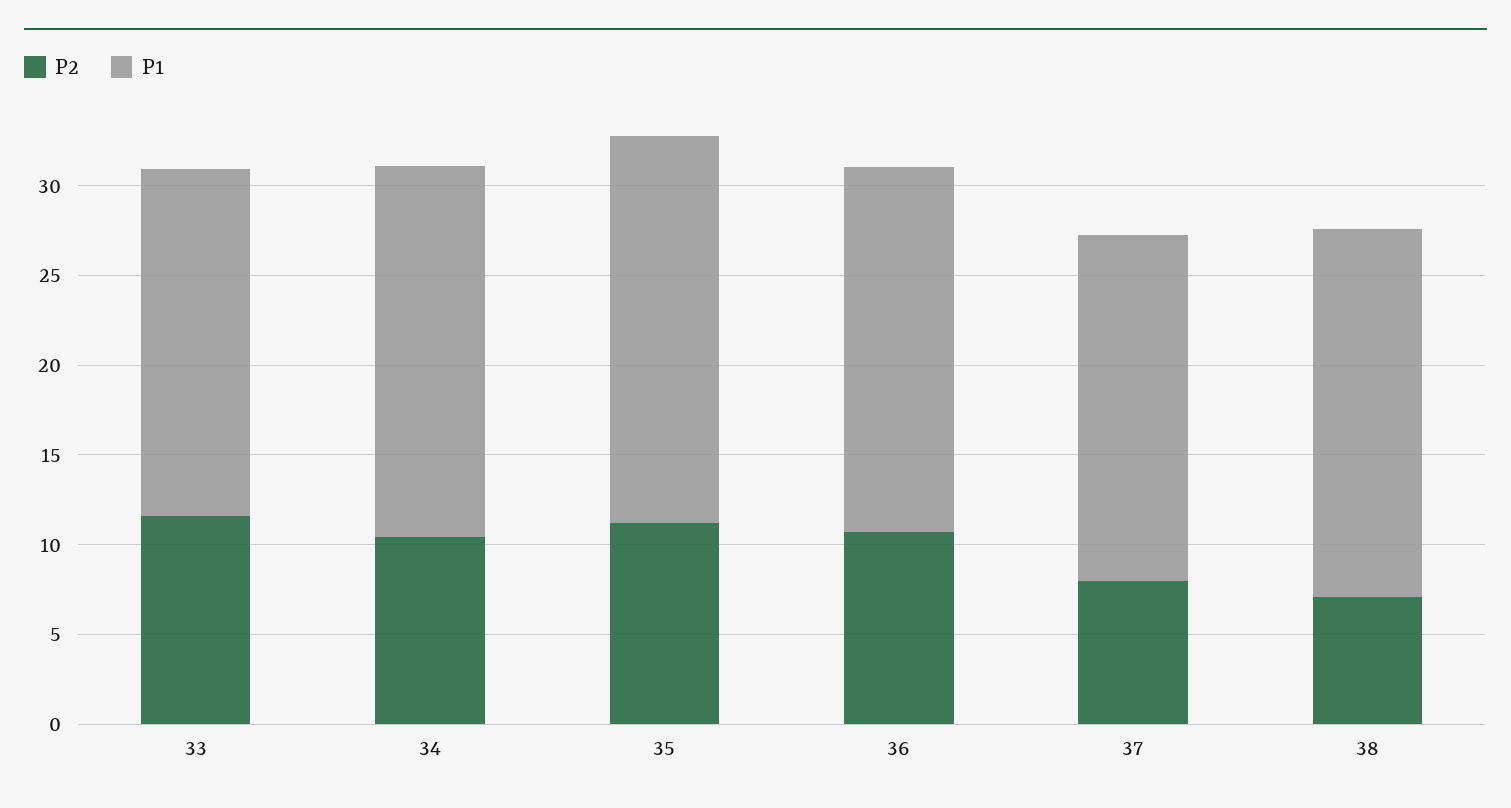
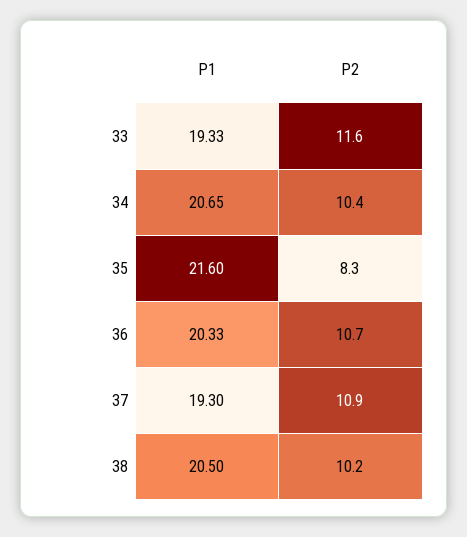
  {
    "P2": {
      "33": 11.6,
      "34": 10.4,
-     "35": 11,
+     "35": 8.3,
      "36": 10.7,
-     "37": 8,
+     "37": 10.9,
-     "38": 7
+     "38": 10.2
    },
    "P1": {
      "33": 19.33,
      "34": 20.65,
      "35": 21.6,
      "36": 20.33,
      "37": 19.3,
      "38": 20.5
    }
  }

